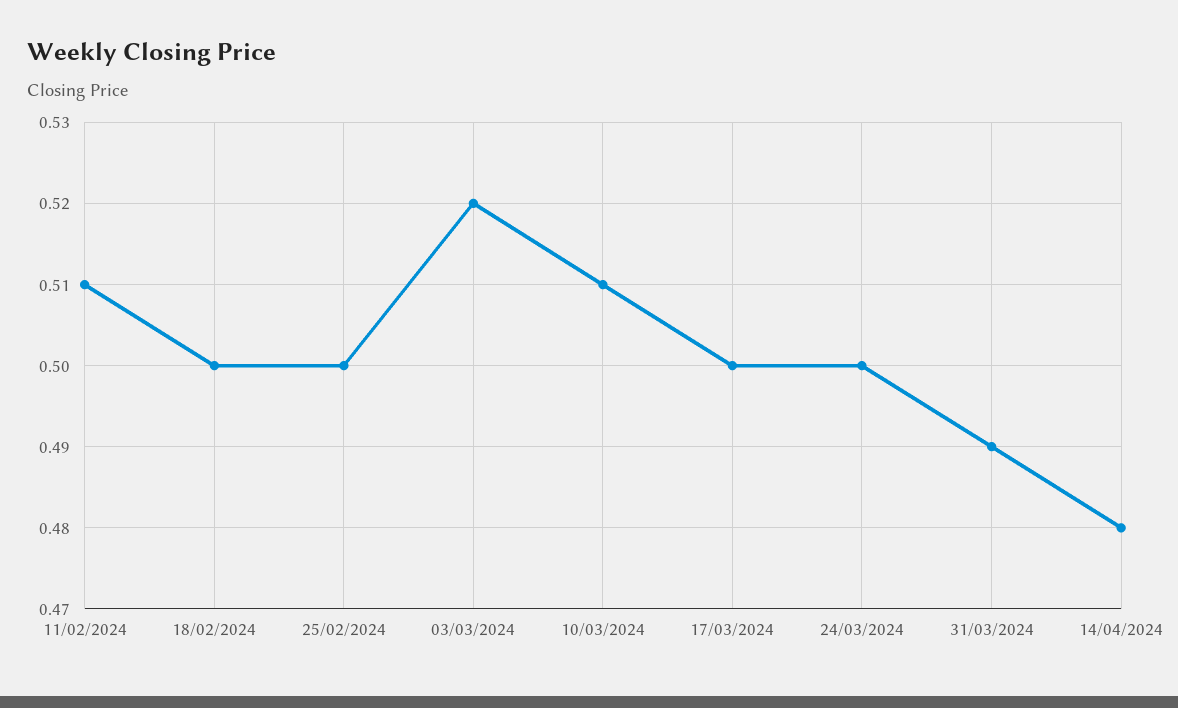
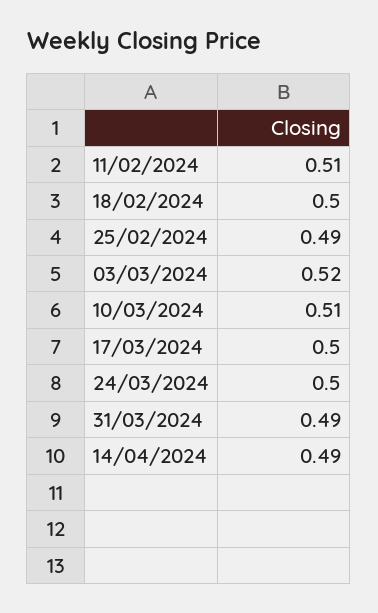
  {
    "11/02/2024": 0.51,
    "18/02/2024": 0.5,
-   "25/02/2024": 0.5,
+   "25/02/2024": 0.49,
    "03/03/2024": 0.52,
    "10/03/2024": 0.51,
    "17/03/2024": 0.5,
    "24/03/2024": 0.5,
    "31/03/2024": 0.49,
-   "14/04/2024": 0.48
+   "14/04/2024": 0.49
  }

